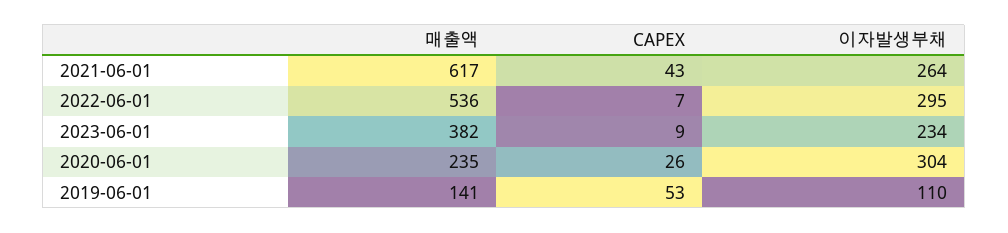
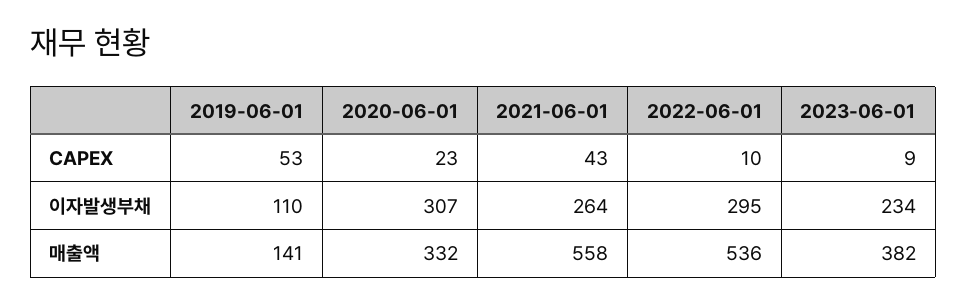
  {
    "매출액": {
-     "2021-06-01": 617,
+     "2021-06-01": 558,
      "2022-06-01": 536,
      "2023-06-01": 382,
-     "2020-06-01": 235,
+     "2020-06-01": 332,
      "2019-06-01": 141
    },
    "CAPEX": {
      "2021-06-01": 43,
-     "2022-06-01": 7,
+     "2022-06-01": 10,
      "2023-06-01": 9,
-     "2020-06-01": 26,
+     "2020-06-01": 23,
      "2019-06-01": 53
    },
    "이자발생부채": {
      "2021-06-01": 264,
      "2022-06-01": 295,
      "2023-06-01": 234,
-     "2020-06-01": 304,
+     "2020-06-01": 307,
      "2019-06-01": 110
    }
  }

